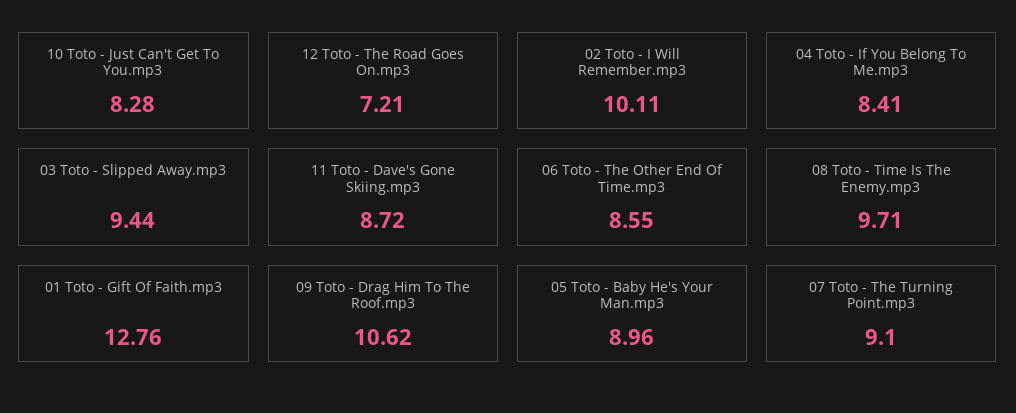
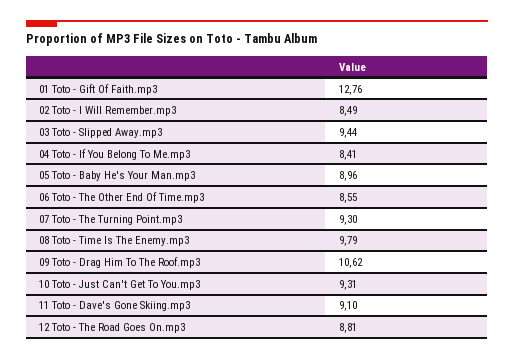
  {
-   "10 Toto - Just Can't Get To You.mp3": 8.28,
+   "10 Toto - Just Can't Get To You.mp3": 9.31,
-   "12 Toto - The Road Goes On.mp3": 7.21,
+   "12 Toto - The Road Goes On.mp3": 8.81,
-   "02 Toto - I Will Remember.mp3": 10.11,
+   "02 Toto - I Will Remember.mp3": 8.49,
    "04 Toto - If You Belong To Me.mp3": 8.41,
    "03 Toto - Slipped Away.mp3": 9.44,
-   "11 Toto - Dave's Gone Skiing.mp3": 8.72,
+   "11 Toto - Dave's Gone Skiing.mp3": 9.1,
    "06 Toto - The Other End Of Time.mp3": 8.55,
-   "08 Toto - Time Is The Enemy.mp3": 9.71,
+   "08 Toto - Time Is The Enemy.mp3": 9.79,
    "01 Toto - Gift Of Faith.mp3": 12.76,
    "09 Toto - Drag Him To The Roof.mp3": 10.62,
    "05 Toto - Baby He's Your Man.mp3": 8.96,
-   "07 Toto - The Turning Point.mp3": 9.1
+   "07 Toto - The Turning Point.mp3": 9.3
  }

